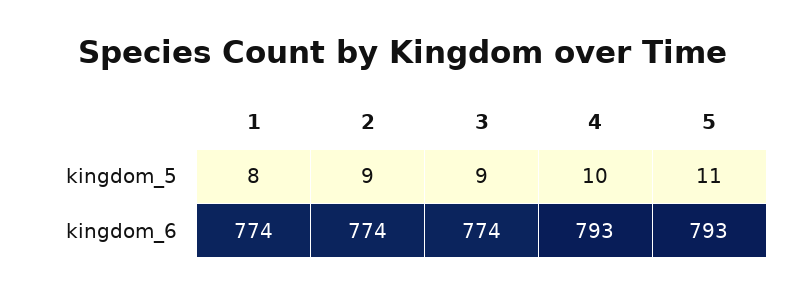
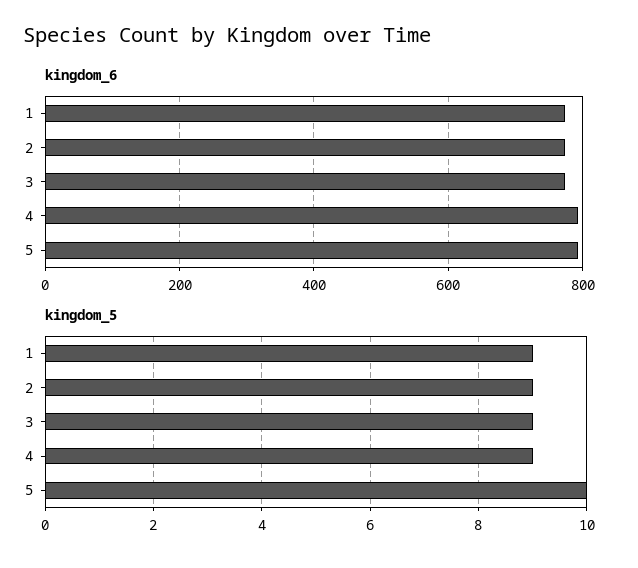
  {
    "kingdom_5": {
-     "1": 8,
+     "1": 9,
      "2": 9,
      "3": 9,
-     "4": 10,
+     "4": 9,
-     "5": 11
+     "5": 10
    },
    "kingdom_6": {
      "1": 774,
      "2": 774,
      "3": 774,
      "4": 793,
      "5": 793
    }
  }

